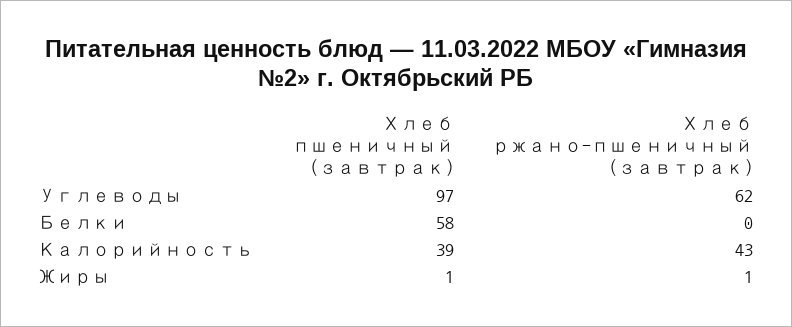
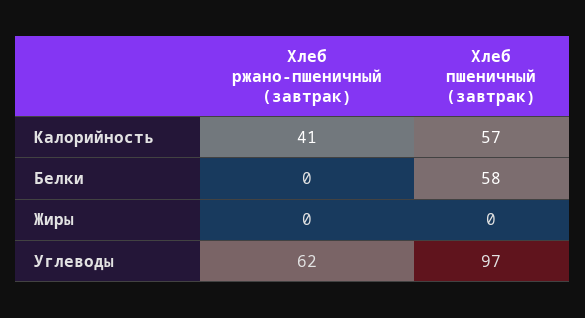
  {
    "Хлеб пшеничный (завтрак)": {
      "Углеводы": 97,
      "Белки": 58,
-     "Калорийность": 39,
+     "Калорийность": 57,
-     "Жиры": 1
+     "Жиры": 0
    },
    "Хлеб ржано-пшеничный (завтрак)": {
      "Углеводы": 62,
      "Белки": 0,
-     "Калорийность": 43,
+     "Калорийность": 41,
-     "Жиры": 1
+     "Жиры": 0
    }
  }

